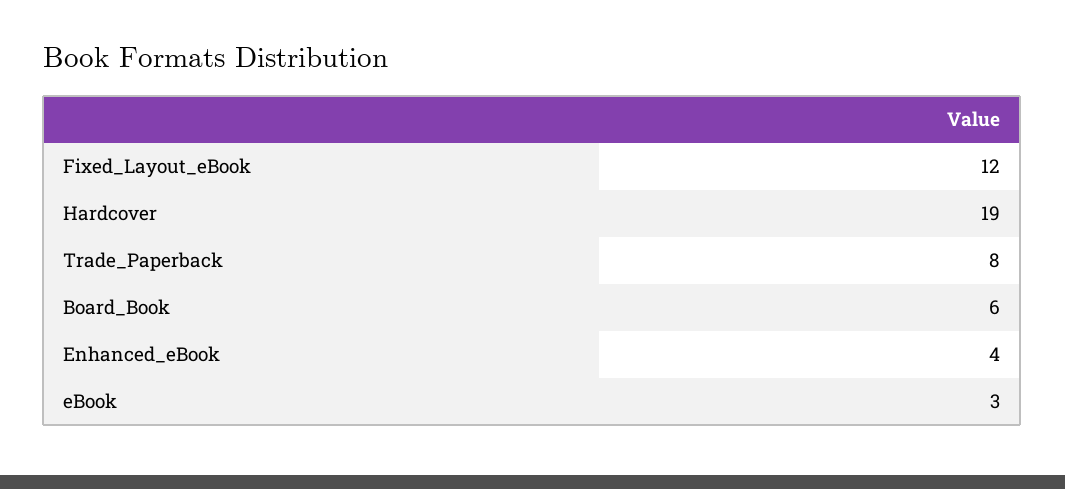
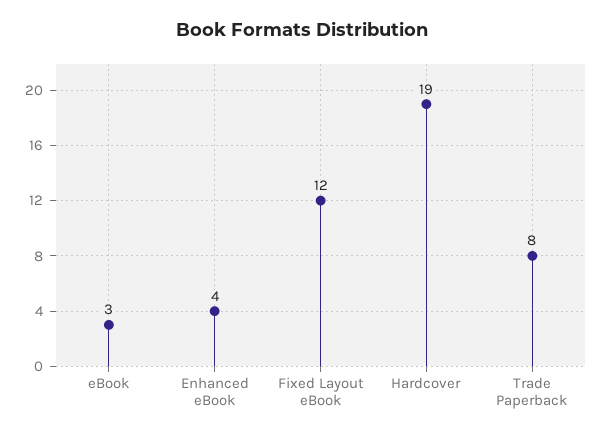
  {
    "Fixed_Layout_eBook": 12,
    "Hardcover": 19,
    "Trade_Paperback": 8,
-   "Board_Book": 6,
    "Enhanced_eBook": 4,
    "eBook": 3
  }

